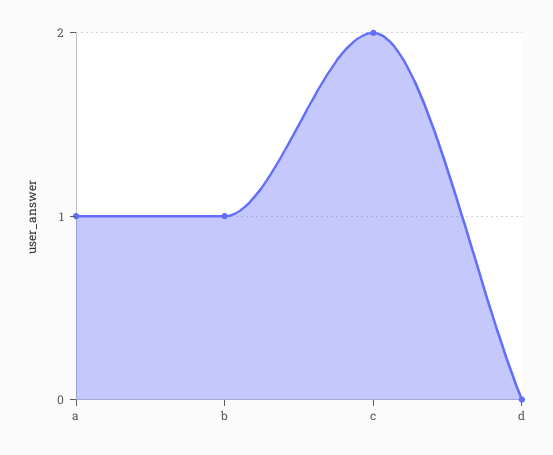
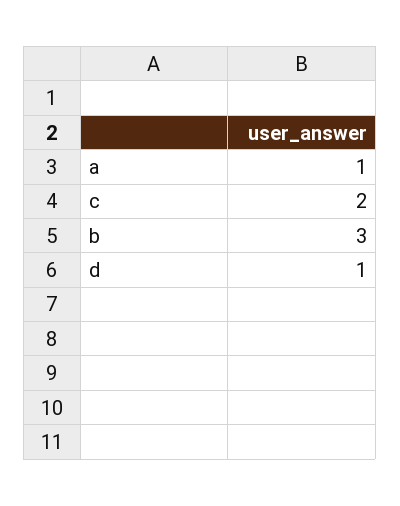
  {
    "a": 1,
-   "b": 1,
+   "b": 3,
    "c": 2,
-   "d": 0
+   "d": 1
  }

